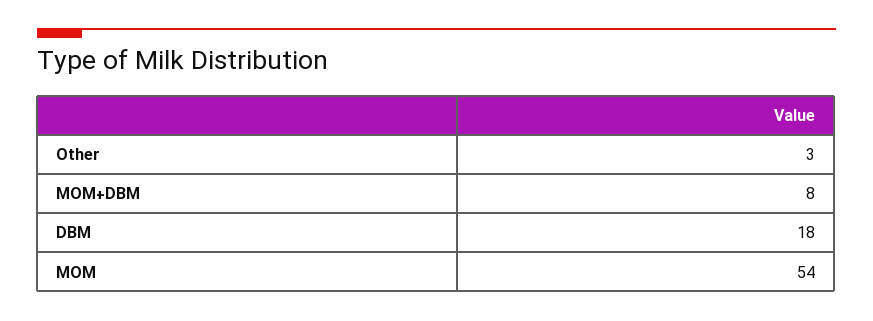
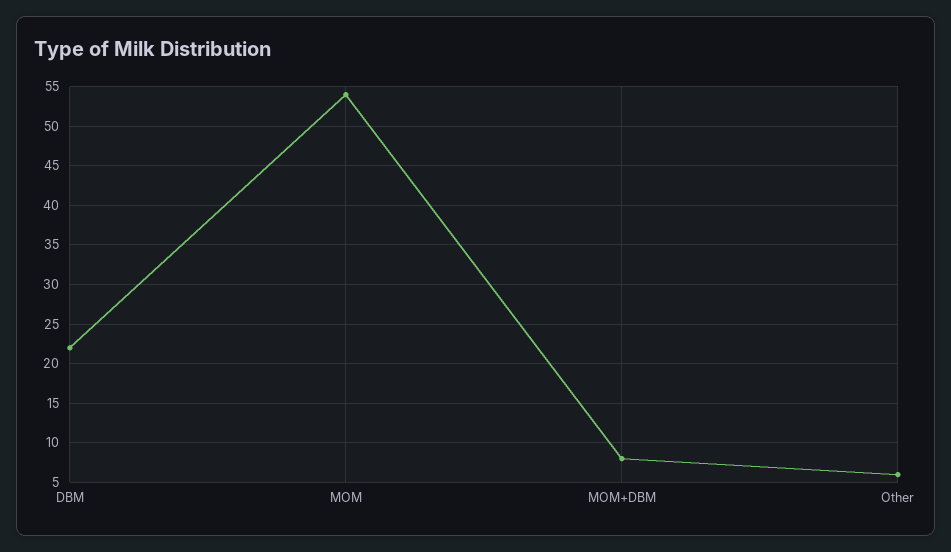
  {
-   "Other": 3,
+   "Other": 6,
    "MOM+DBM": 8,
-   "DBM": 18,
+   "DBM": 22,
    "MOM": 54
  }

